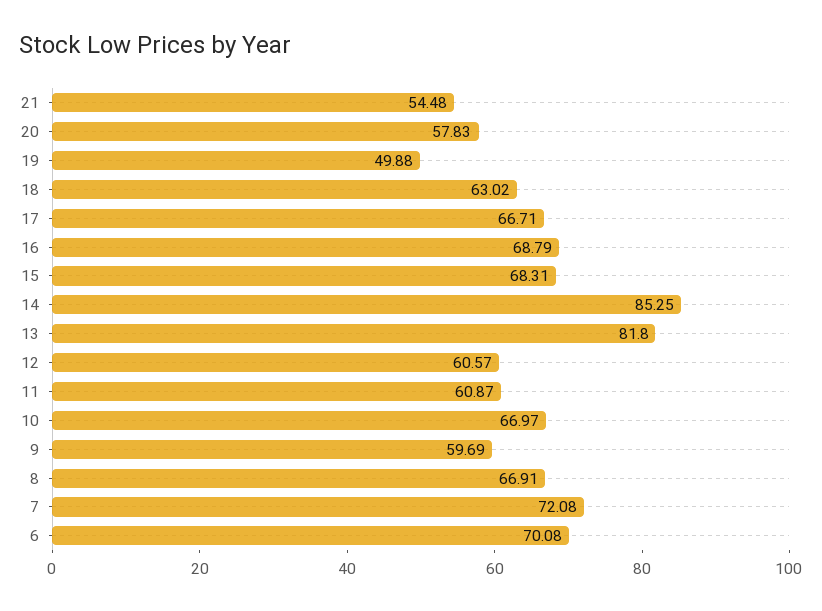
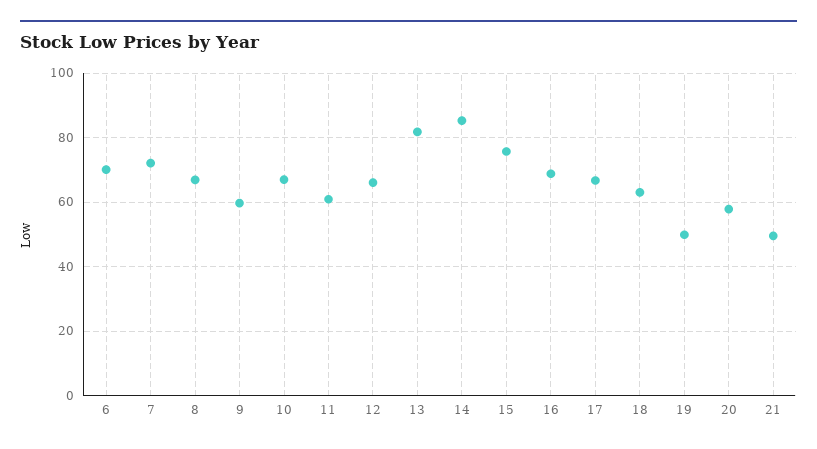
  {
-   "21": 54.48,
+   "21": 50,
    "20": 57.83,
    "19": 49.88,
    "18": 63.02,
    "17": 66.71,
    "16": 68.79,
-   "15": 68.31,
+   "15": 76,
    "14": 85.25,
    "13": 81.8,
-   "12": 60.57,
+   "12": 66,
    "11": 60.87,
    "10": 66.97,
    "9": 59.69,
    "8": 66.91,
    "7": 72.08,
    "6": 70.08
  }

